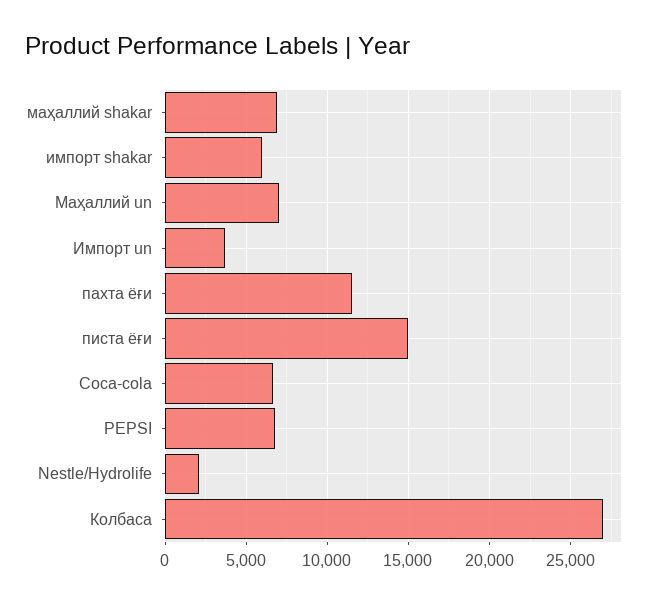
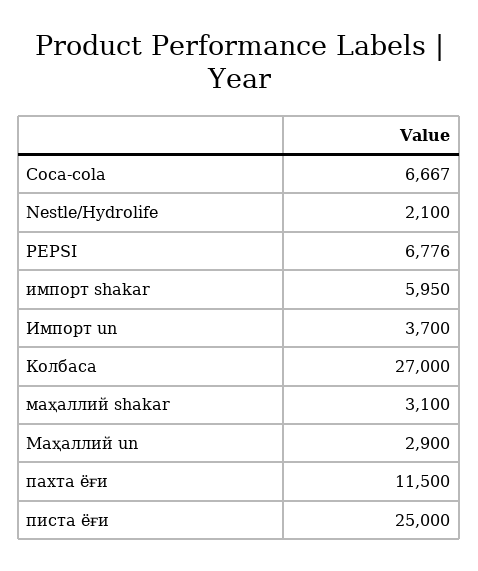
  {
-   "маҳаллий shakar": 7000,
+   "маҳаллий shakar": 3100,
    "импорт shakar": 5950,
-   "Маҳаллий un": 7000,
+   "Маҳаллий un": 2900,
    "Импорт un": 3700,
    "пахта ёғи": 11500,
-   "писта ёғи": 15000,
+   "писта ёғи": 25000,
    "Coca-cola": 6667,
    "PEPSI": 6776,
    "Nestle/Hydrolife": 2100,
    "Колбаса": 27000
  }

